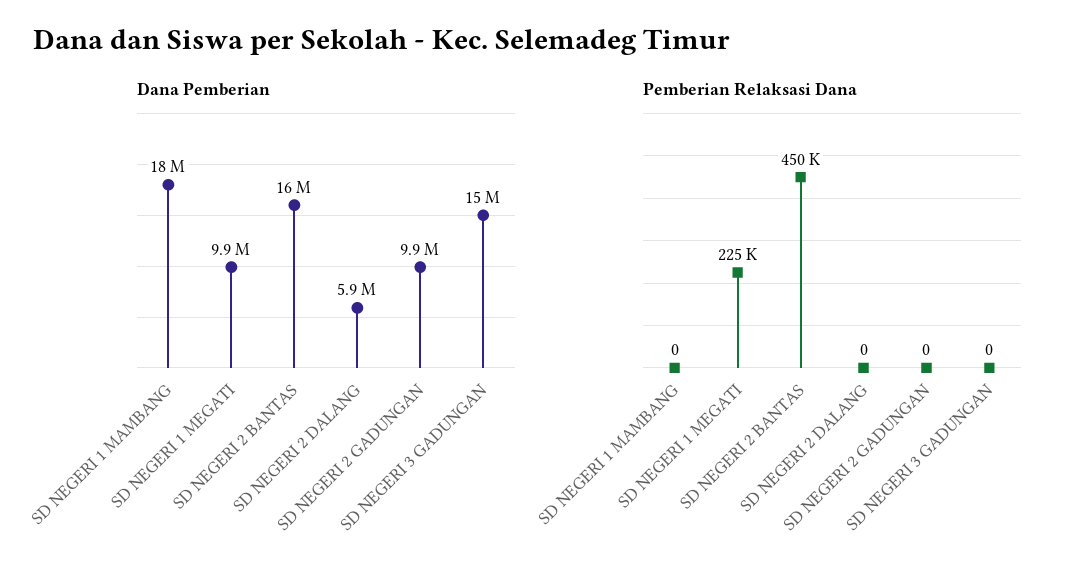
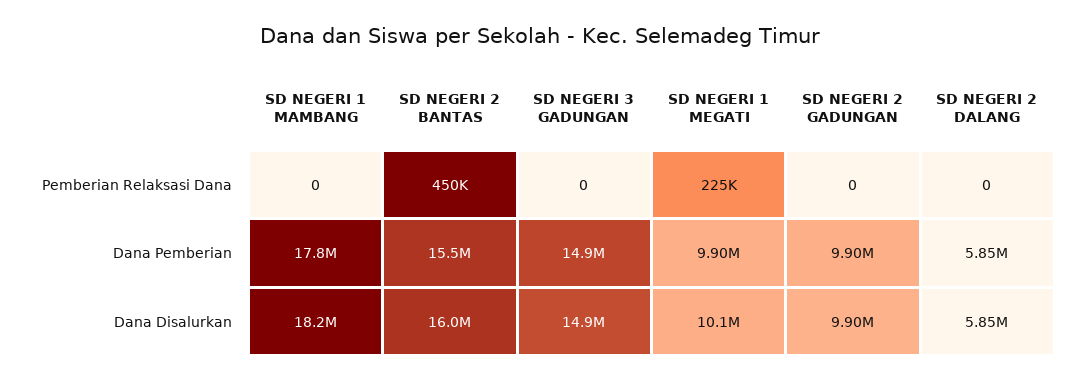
  {
    "Dana Pemberian": {
      "SD NEGERI 1 MAMBANG": 17800000,
      "SD NEGERI 1 MEGATI": 9900000,
      "SD NEGERI 2 BANTAS": 15500000,
      "SD NEGERI 2 DALANG": 5850000,
      "SD NEGERI 2 GADUNGAN": 9900000,
      "SD NEGERI 3 GADUNGAN": 14900000
    },
    "Pemberian Relaksasi Dana": {
      "SD NEGERI 1 MAMBANG": 0,
      "SD NEGERI 1 MEGATI": 225000,
      "SD NEGERI 2 BANTAS": 450000,
      "SD NEGERI 2 DALANG": 0,
      "SD NEGERI 2 GADUNGAN": 0,
      "SD NEGERI 3 GADUNGAN": 0
-   }
+   },
+   "Dana Disalurkan": {
+     "SD NEGERI 1 MAMBANG": 18200000,
+     "SD NEGERI 2 BANTAS": 16000000,
+     "SD NEGERI 3 GADUNGAN": 14900000,
+     "SD NEGERI 1 MEGATI": 10100000,
+     "SD NEGERI 2 GADUNGAN": 9900000,
+     "SD NEGERI 2 DALANG": 5850000
+   }
  }

